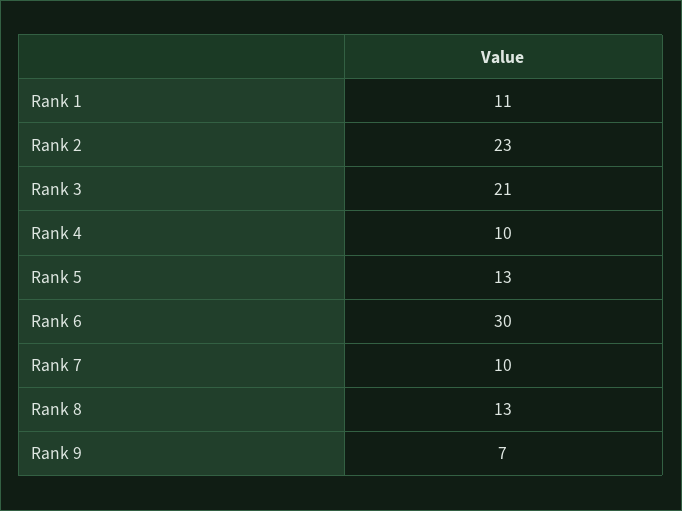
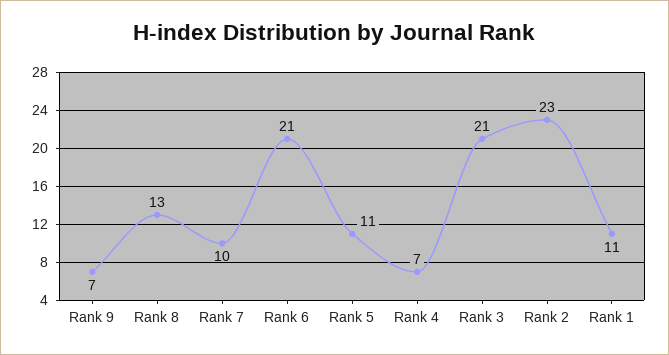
  {
    "Rank 1": 11,
    "Rank 2": 23,
    "Rank 3": 21,
-   "Rank 4": 10,
+   "Rank 4": 7,
-   "Rank 5": 13,
+   "Rank 5": 11,
-   "Rank 6": 30,
+   "Rank 6": 21,
    "Rank 7": 10,
    "Rank 8": 13,
    "Rank 9": 7
  }

